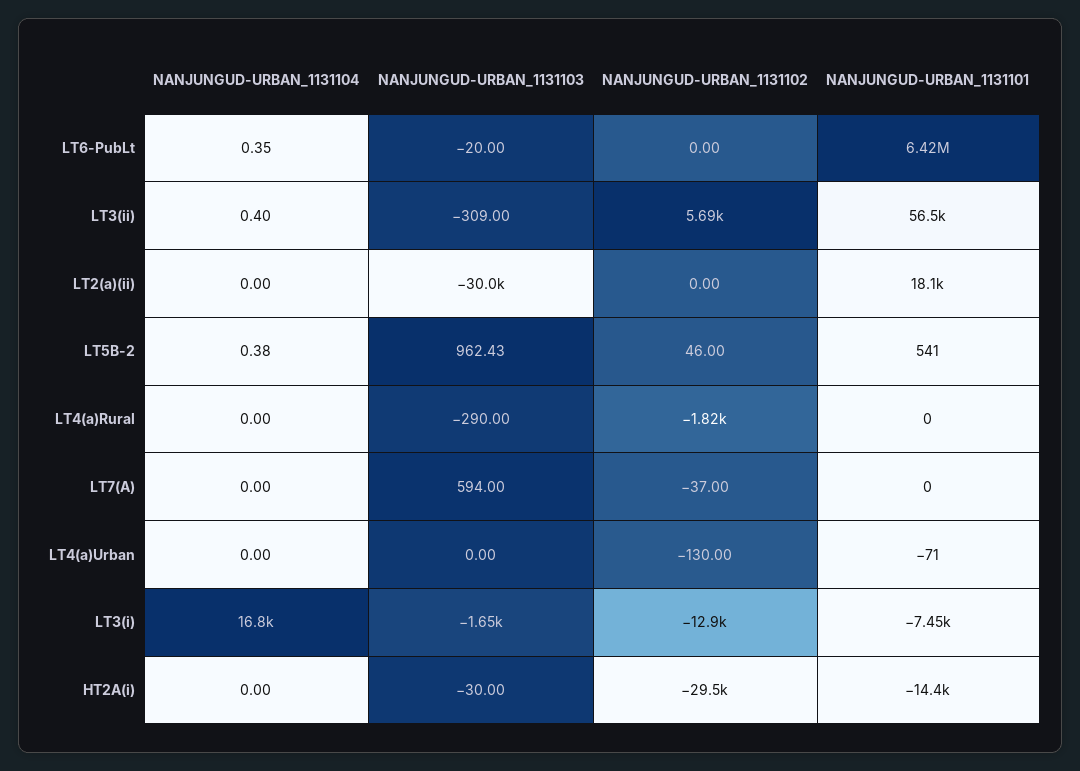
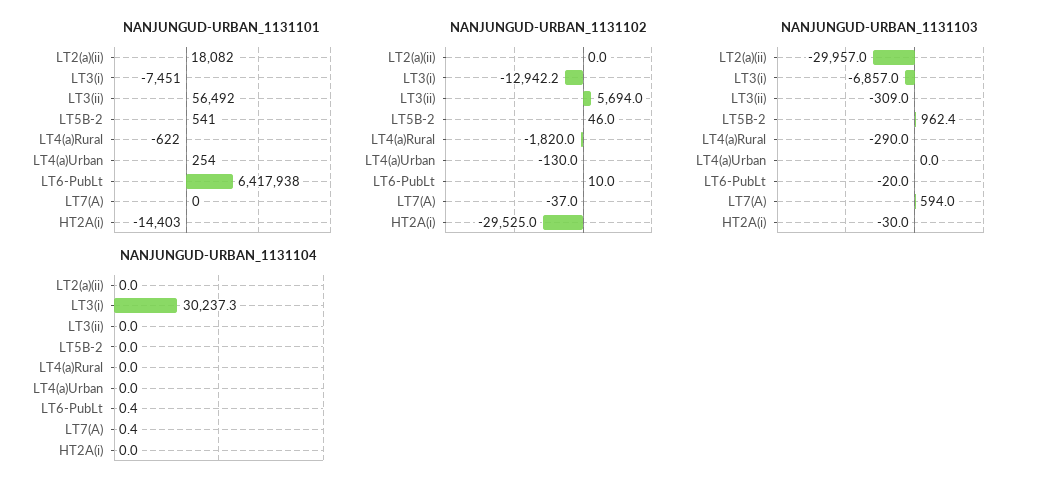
  {
    "NANJUNGUD-URBAN_1131104": {
      "LT6-PubLt": 0.35,
-     "LT3(ii)": 0.4,
+     "LT3(ii)": 0,
      "LT2(a)(ii)": 0,
-     "LT5B-2": 0.38,
+     "LT5B-2": 0,
      "LT4(a)Rural": 0,
-     "LT7(A)": 0,
+     "LT7(A)": 0.4,
      "LT4(a)Urban": 0,
-     "LT3(i)": 16800,
+     "LT3(i)": 30237.3,
      "HT2A(i)": 0
    },
    "NANJUNGUD-URBAN_1131103": {
      "LT6-PubLt": -20,
      "LT3(ii)": -309,
      "LT2(a)(ii)": -29957,
      "LT5B-2": 962.43,
      "LT4(a)Rural": -290,
      "LT7(A)": 594,
      "LT4(a)Urban": 0,
-     "LT3(i)": -1650,
+     "LT3(i)": -6857,
      "HT2A(i)": -30
    },
    "NANJUNGUD-URBAN_1131102": {
-     "LT6-PubLt": 0,
+     "LT6-PubLt": 10,
      "LT3(ii)": 5694,
      "LT2(a)(ii)": 0,
      "LT5B-2": 46,
      "LT4(a)Rural": -1820,
      "LT7(A)": -37,
      "LT4(a)Urban": -130,
      "LT3(i)": -12942.2,
      "HT2A(i)": -29525
    },
    "NANJUNGUD-URBAN_1131101": {
      "LT6-PubLt": 6417938,
      "LT3(ii)": 56492,
      "LT2(a)(ii)": 18082,
      "LT5B-2": 541,
-     "LT4(a)Rural": 0,
+     "LT4(a)Rural": -622,
      "LT7(A)": 0,
-     "LT4(a)Urban": -71,
+     "LT4(a)Urban": 254,
      "LT3(i)": -7451,
      "HT2A(i)": -14403
    }
  }

